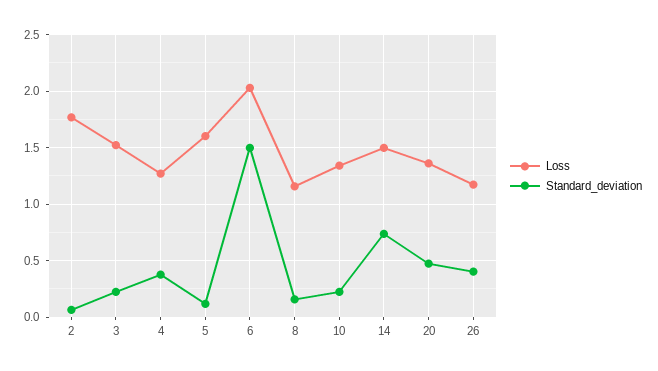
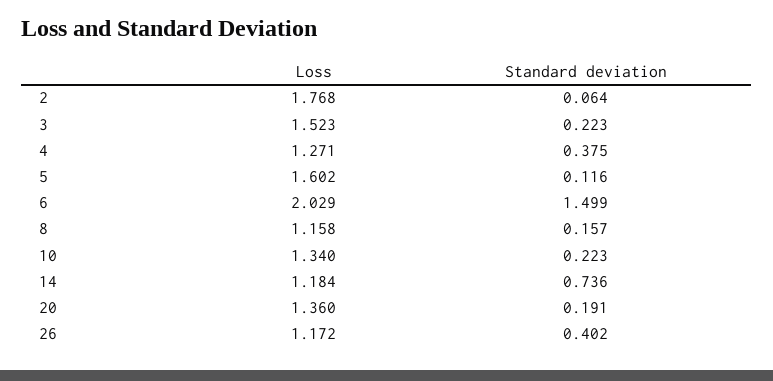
  {
    "Loss": {
      "2": 1.768,
      "3": 1.523,
      "4": 1.271,
      "5": 1.602,
      "6": 2.029,
      "8": 1.158,
      "10": 1.34,
-     "14": 1.5,
+     "14": 1.184,
      "20": 1.36,
      "26": 1.172
    },
    "Standard_deviation": {
      "2": 0.064,
      "3": 0.223,
      "4": 0.375,
      "5": 0.116,
      "6": 1.499,
      "8": 0.157,
      "10": 0.223,
      "14": 0.736,
-     "20": 0.5,
+     "20": 0.191,
      "26": 0.402
    }
  }

